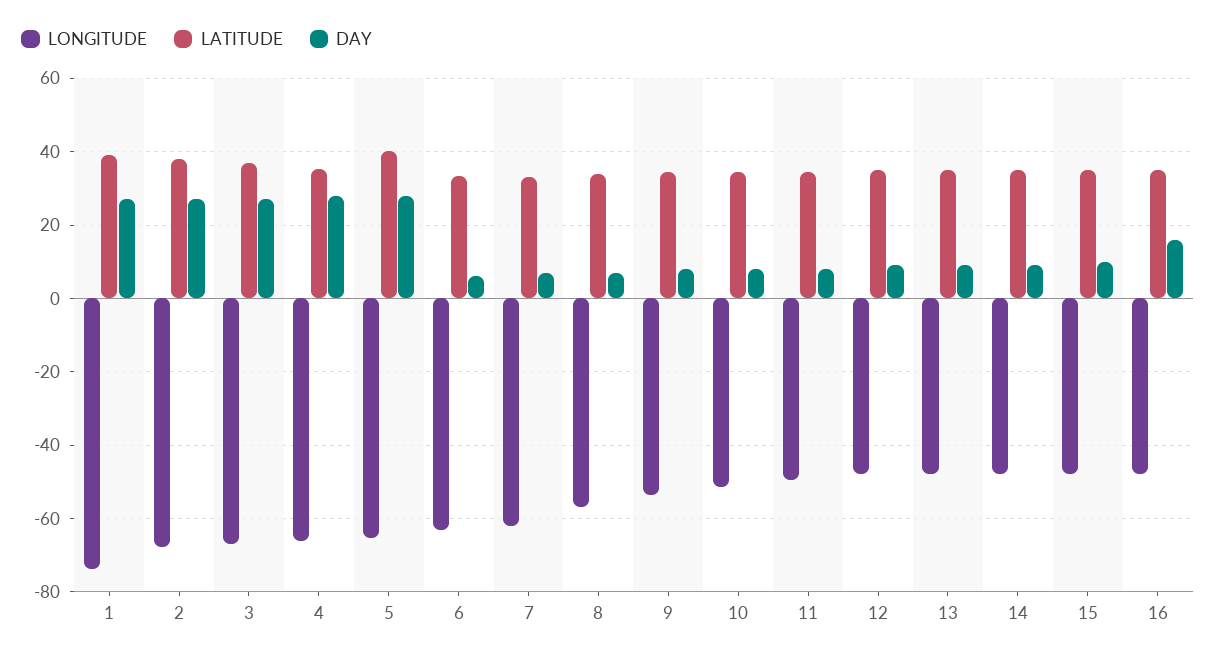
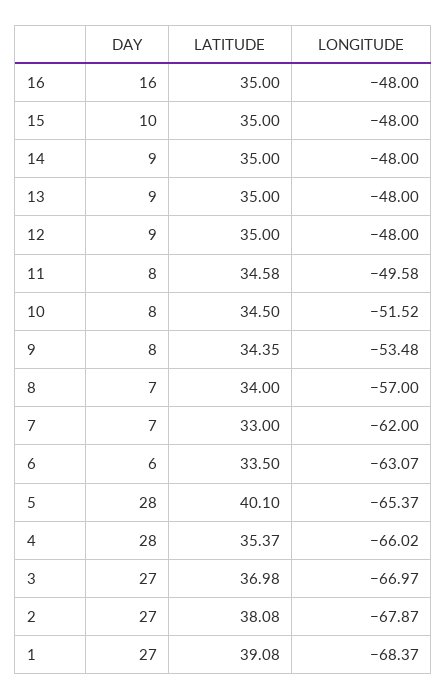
  {
    "LONGITUDE": {
-     "1": -74,
+     "1": -68.37,
      "2": -67.87,
      "3": -66.97,
      "4": -66.02,
      "5": -65.37,
      "6": -63.07,
      "7": -62,
      "8": -57,
      "9": -53.48,
      "10": -51.52,
      "11": -49.58,
      "12": -48,
      "13": -48,
      "14": -48,
      "15": -48,
      "16": -48
    },
    "LATITUDE": {
      "1": 39.08,
      "2": 38.08,
      "3": 36.98,
      "4": 35.37,
      "5": 40.1,
      "6": 33.5,
      "7": 33,
      "8": 34,
      "9": 34.35,
      "10": 34.5,
      "11": 34.58,
      "12": 35,
      "13": 35,
      "14": 35,
      "15": 35,
      "16": 35
    },
    "DAY": {
      "1": 27,
      "2": 27,
      "3": 27,
      "4": 28,
      "5": 28,
      "6": 6,
      "7": 7,
      "8": 7,
      "9": 8,
      "10": 8,
      "11": 8,
      "12": 9,
      "13": 9,
      "14": 9,
      "15": 10,
      "16": 16
    }
  }

